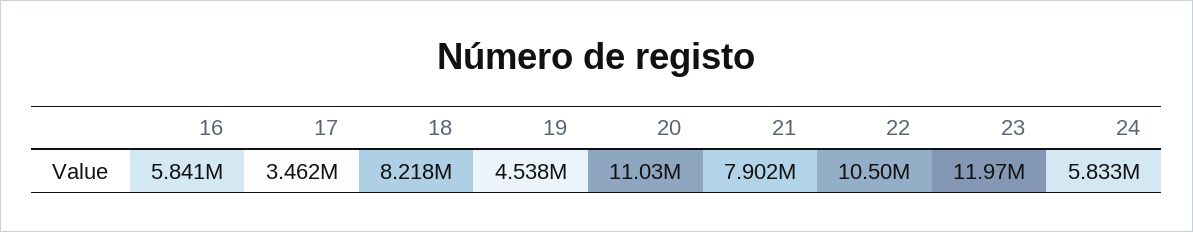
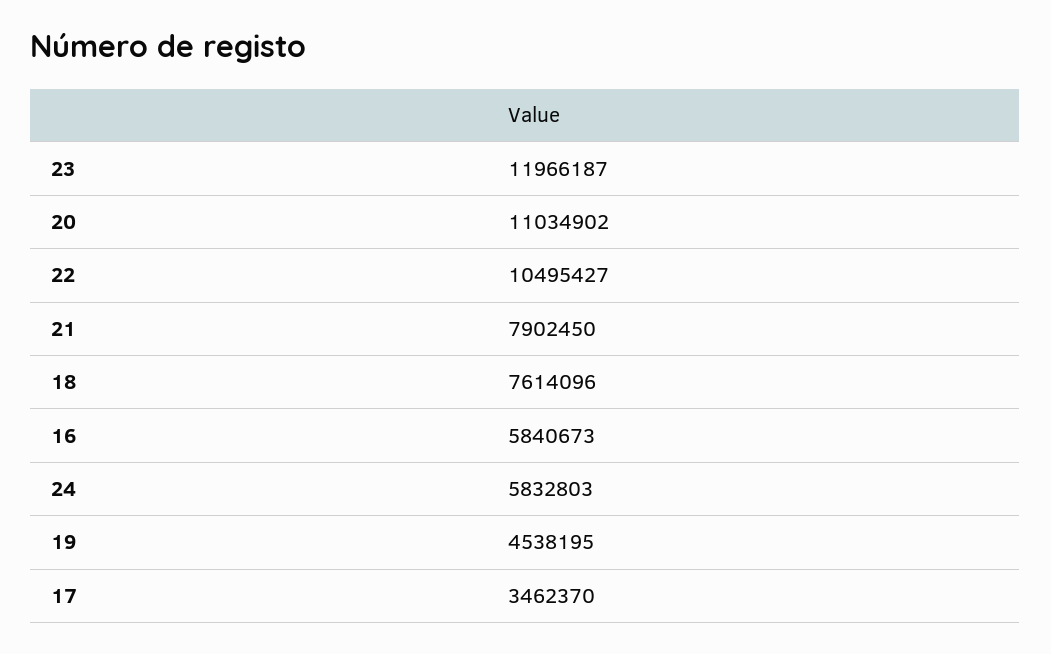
  {
    "16": 5840673,
    "17": 3462370,
-   "18": 8218000,
+   "18": 7614096,
    "19": 4538195,
    "20": 11034902,
    "21": 7902450,
    "22": 10495427,
    "23": 11966187,
    "24": 5832803
  }

